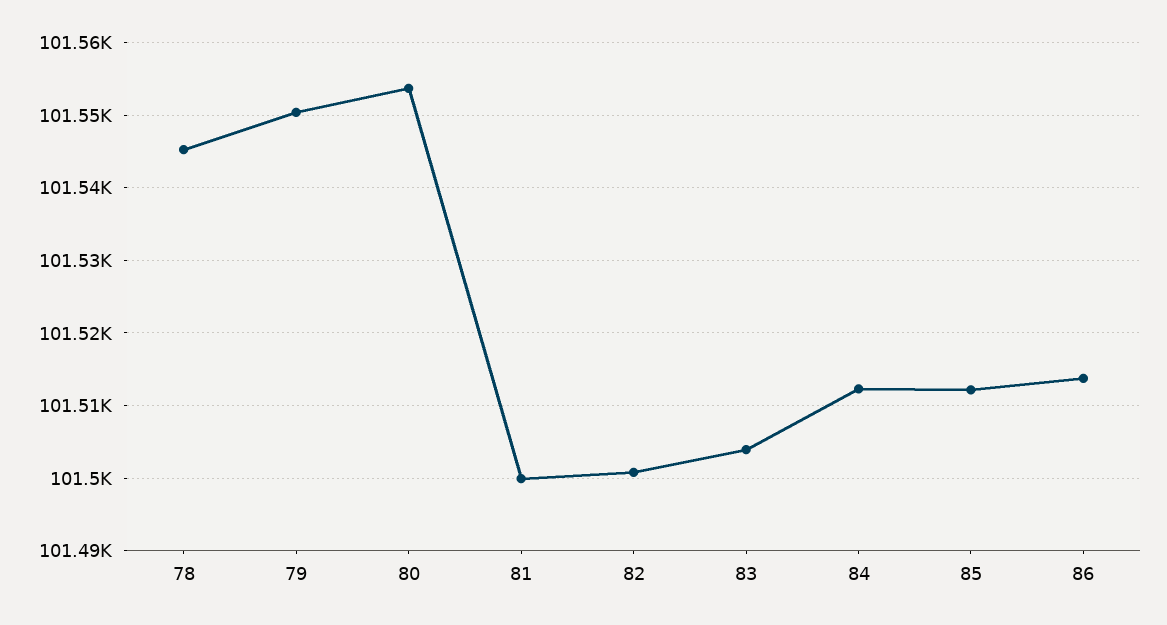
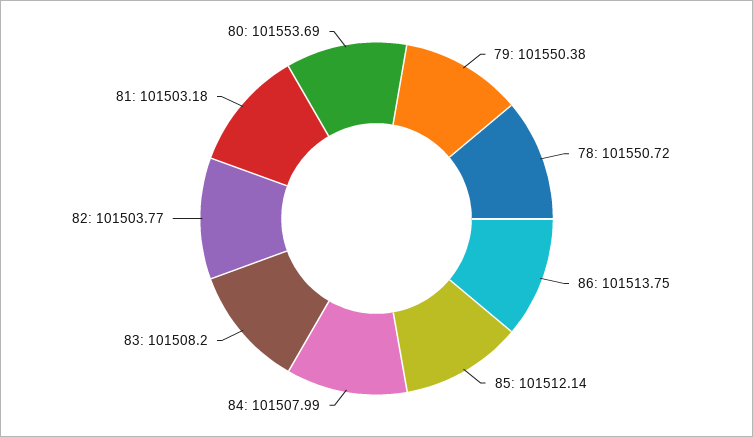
  {
-   "78": 101545,
+   "78": 101550.72,
    "79": 101550.38,
    "80": 101553.69,
-   "81": 101500,
+   "81": 101503.18,
-   "82": 101501,
+   "82": 101503.77,
-   "83": 101504,
+   "83": 101508.2,
-   "84": 101512,
+   "84": 101507.99,
    "85": 101512.14,
    "86": 101513.75
  }

